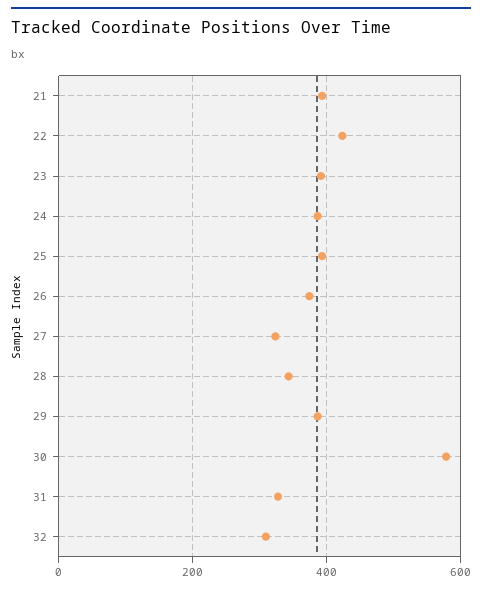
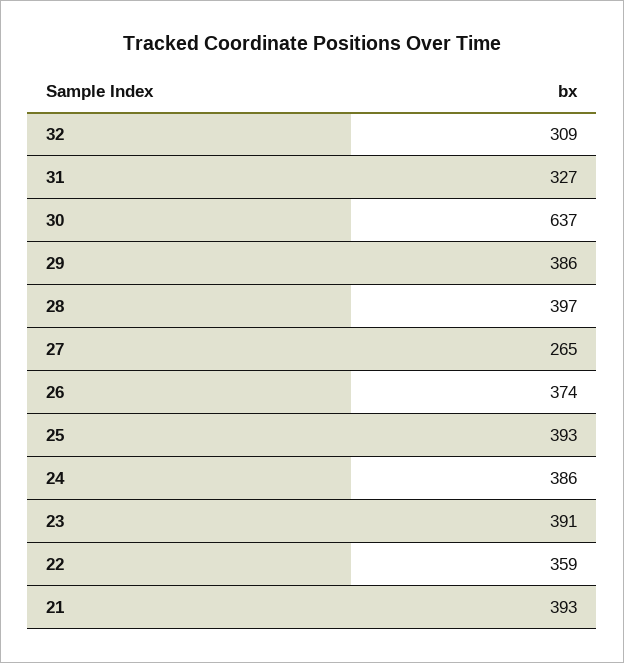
  {
    "21": 393,
-   "22": 420,
+   "22": 359,
    "23": 391,
    "24": 386,
    "25": 393,
    "26": 374,
-   "27": 320,
+   "27": 265,
-   "28": 340,
+   "28": 397,
    "29": 386,
-   "30": 580,
+   "30": 637,
    "31": 327,
    "32": 309
  }

